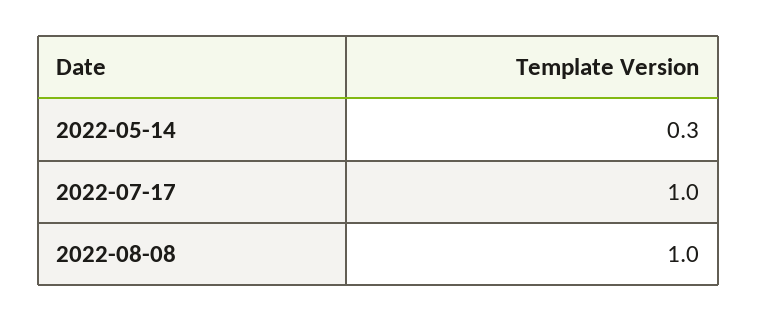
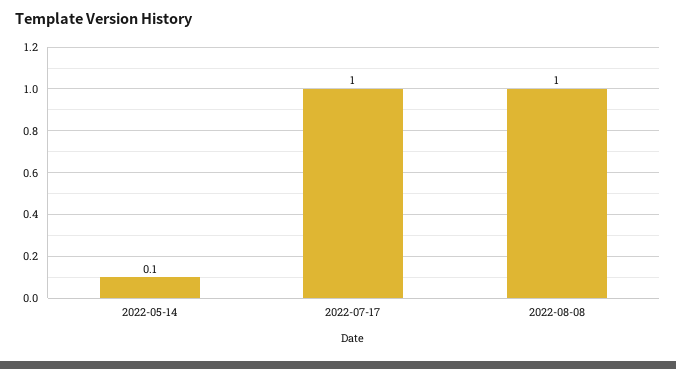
  {
-   "2022-05-14": 0.3,
+   "2022-05-14": 0.1,
    "2022-07-17": 1,
    "2022-08-08": 1
  }

